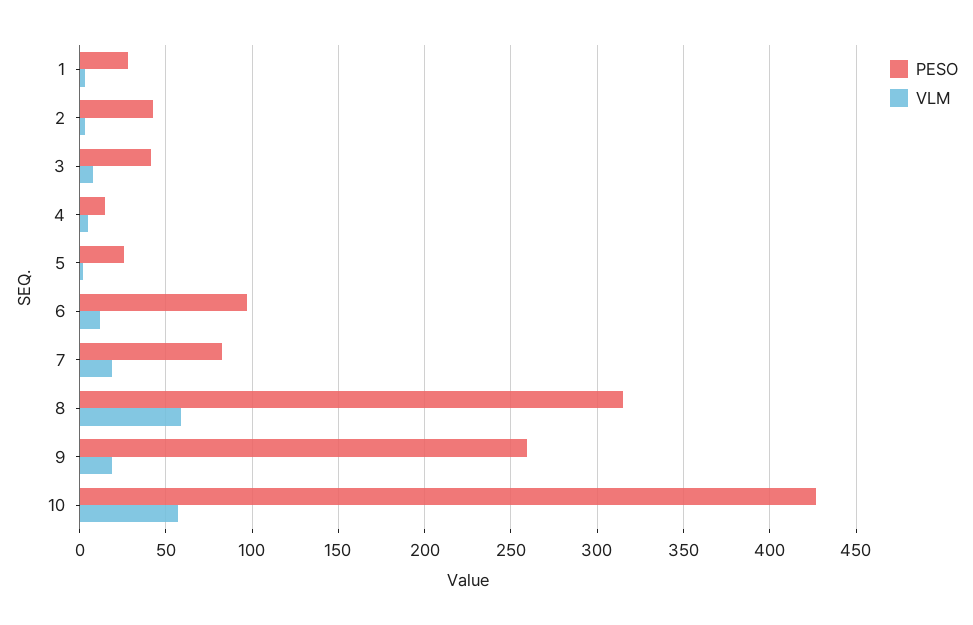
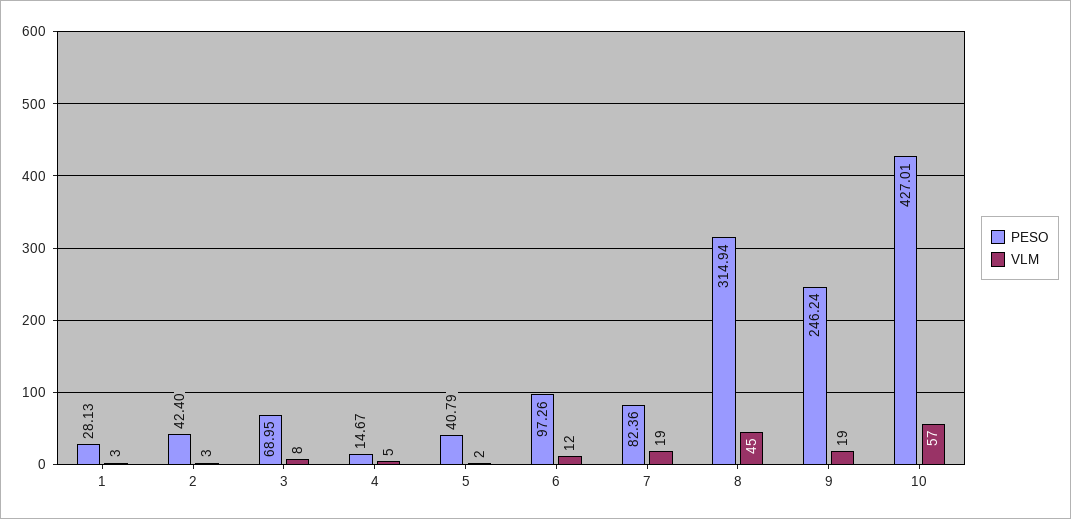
  {
    "PESO": {
      "1": 28.13,
      "2": 42.4,
-     "3": 40,
+     "3": 68.95,
      "4": 14.67,
-     "5": 25,
+     "5": 40.79,
      "6": 97.26,
      "7": 82.36,
      "8": 314.94,
-     "9": 260,
+     "9": 246.24,
      "10": 427.01
    },
    "VLM": {
      "1": 3,
      "2": 3,
      "3": 8,
      "4": 5,
      "5": 2,
      "6": 12,
      "7": 19,
-     "8": 60,
+     "8": 45,
      "9": 19,
      "10": 57
    }
  }

